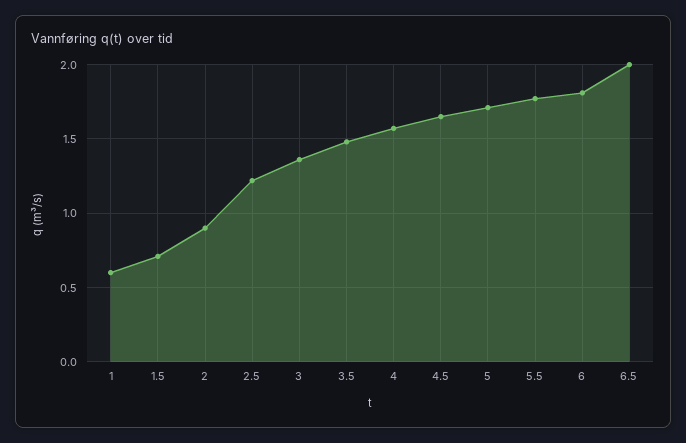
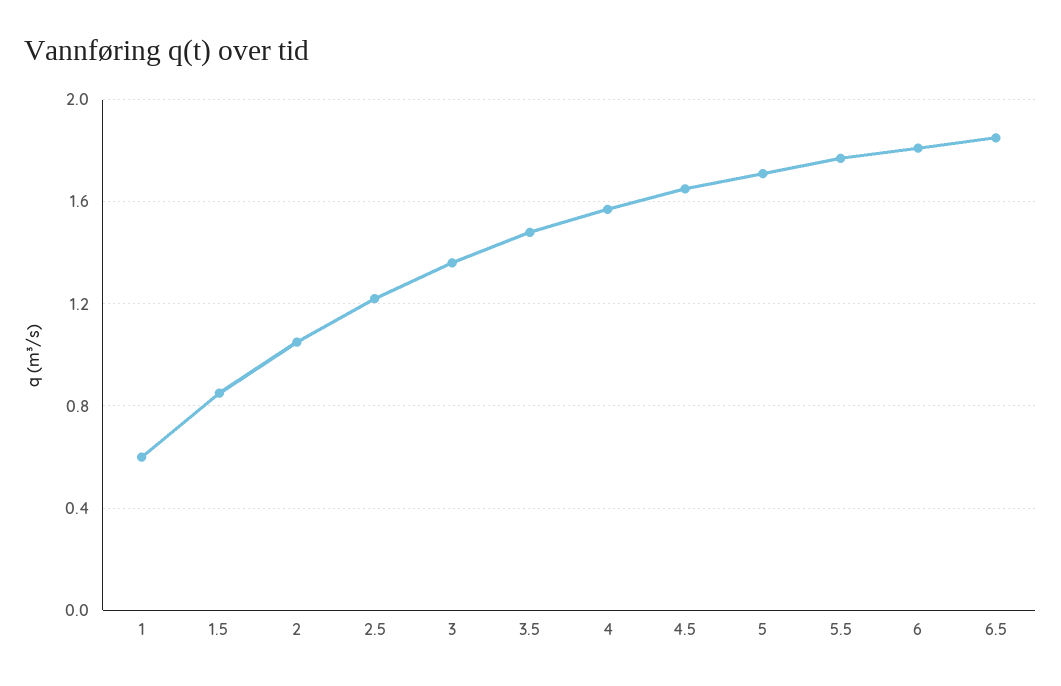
  {
    "1": 0.6,
-   "1.5": 0.7,
+   "1.5": 0.85,
-   "2": 0.9,
+   "2": 1.05,
    "2.5": 1.2,
    "3": 1.35,
    "3.5": 1.5,
    "4": 1.55,
    "4.5": 1.65,
    "5": 1.7,
    "5.5": 1.75,
    "6": 1.8,
-   "6.5": 2
+   "6.5": 1.85
  }

